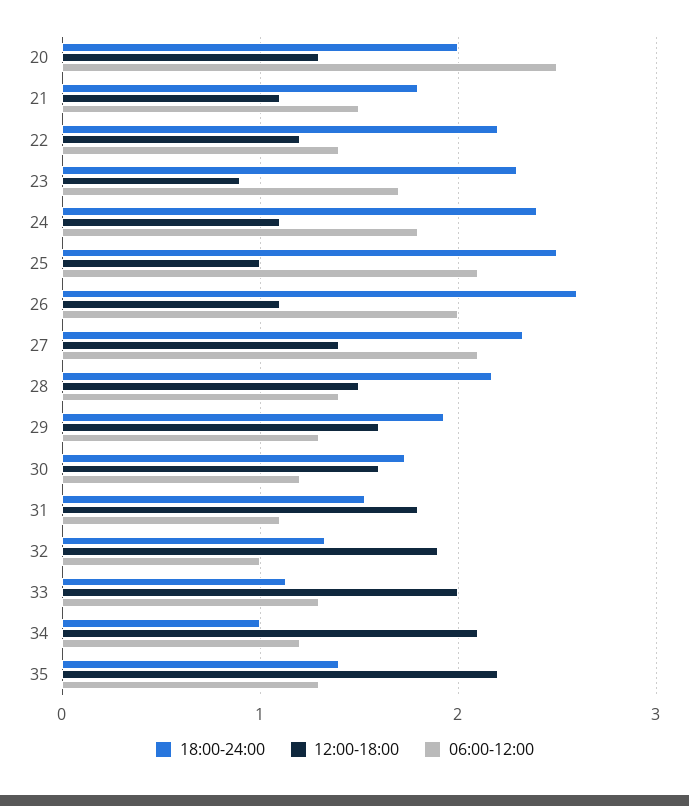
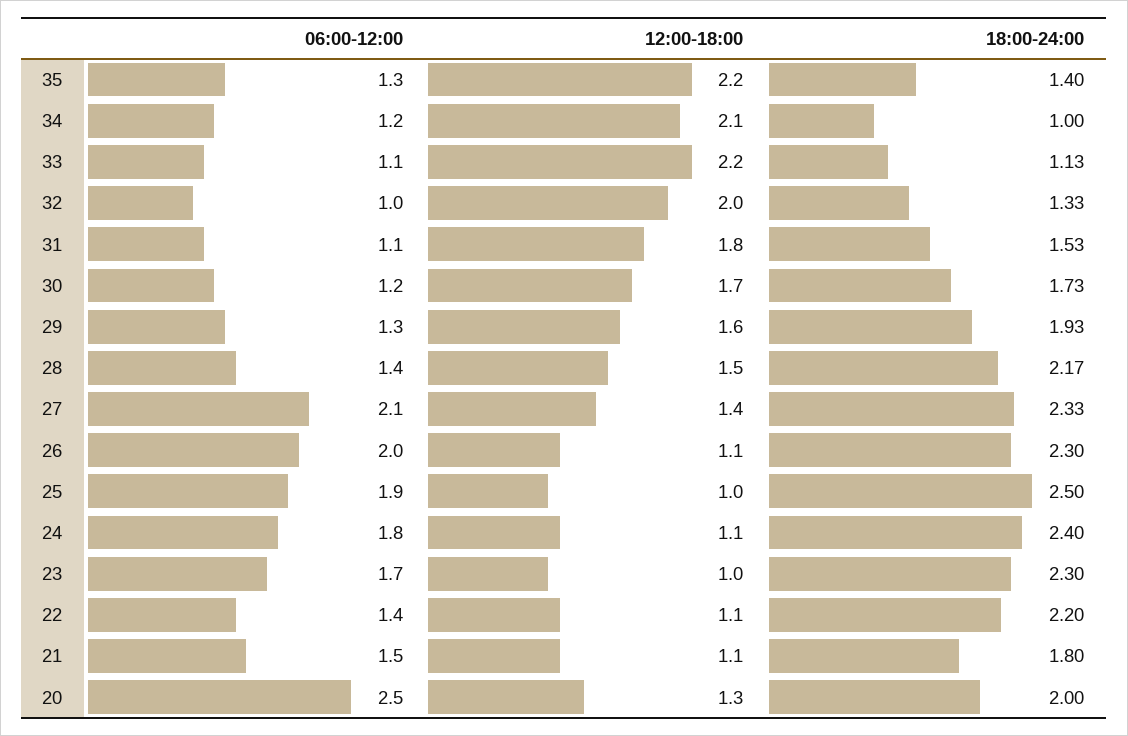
  {
    "18:00-24:00": {
      "20": 2,
      "21": 1.8,
      "22": 2.2,
      "23": 2.3,
      "24": 2.4,
      "25": 2.5,
-     "26": 2.6,
+     "26": 2.3,
      "27": 2.33,
      "28": 2.17,
      "29": 1.93,
      "30": 1.73,
      "31": 1.53,
      "32": 1.33,
      "33": 1.13,
      "34": 1,
      "35": 1.4
    },
    "12:00-18:00": {
      "20": 1.3,
      "21": 1.1,
-     "22": 1.2,
+     "22": 1.1,
-     "23": 0.9,
+     "23": 1,
      "24": 1.1,
      "25": 1,
      "26": 1.1,
      "27": 1.4,
      "28": 1.5,
      "29": 1.6,
-     "30": 1.6,
+     "30": 1.7,
      "31": 1.8,
-     "32": 1.9,
+     "32": 2,
-     "33": 2,
+     "33": 2.2,
      "34": 2.1,
      "35": 2.2
    },
    "06:00-12:00": {
      "20": 2.5,
      "21": 1.5,
      "22": 1.4,
      "23": 1.7,
      "24": 1.8,
-     "25": 2.1,
+     "25": 1.9,
      "26": 2,
      "27": 2.1,
      "28": 1.4,
      "29": 1.3,
      "30": 1.2,
      "31": 1.1,
      "32": 1,
-     "33": 1.3,
+     "33": 1.1,
      "34": 1.2,
      "35": 1.3
    }
  }

